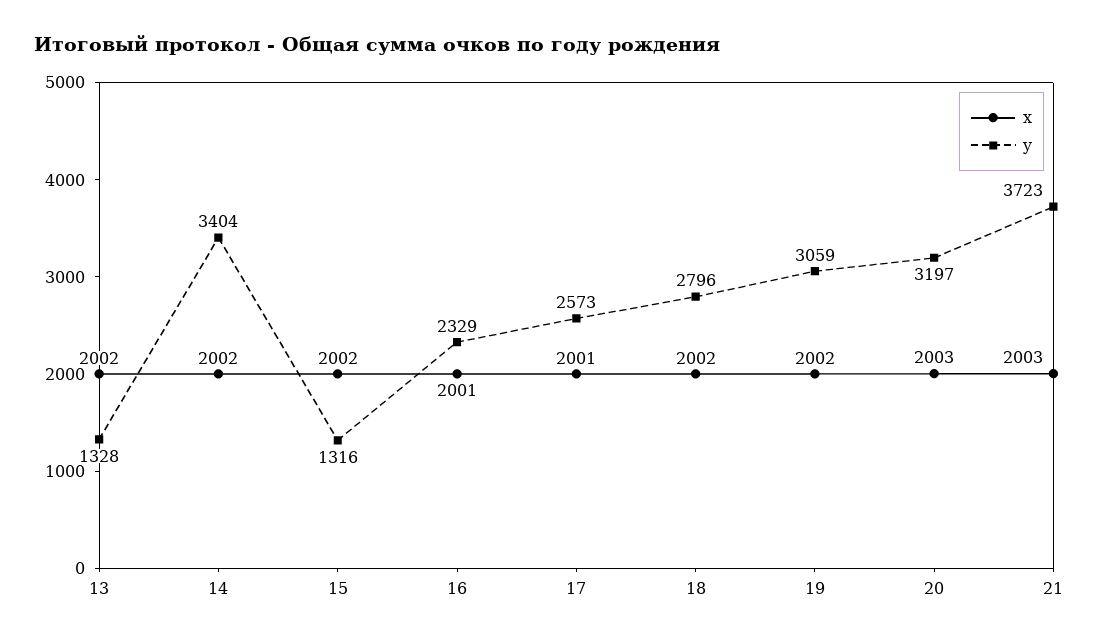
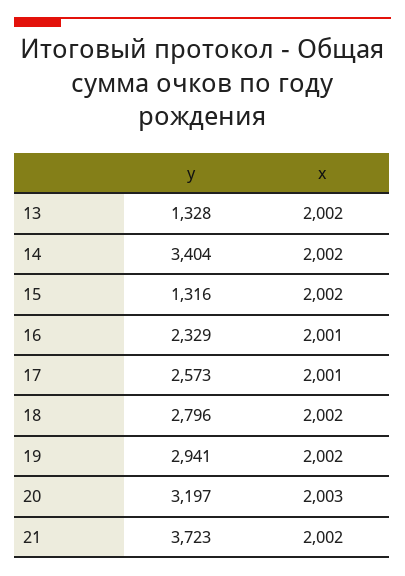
  {
    "x": {
      "13": 2002,
      "14": 2002,
      "15": 2002,
      "16": 2001,
      "17": 2001,
      "18": 2002,
      "19": 2002,
      "20": 2003,
-     "21": 2003
+     "21": 2002
    },
    "y": {
      "13": 1328,
      "14": 3404,
      "15": 1316,
      "16": 2329,
      "17": 2573,
      "18": 2796,
-     "19": 3059,
+     "19": 2941,
      "20": 3197,
      "21": 3723
    }
  }

